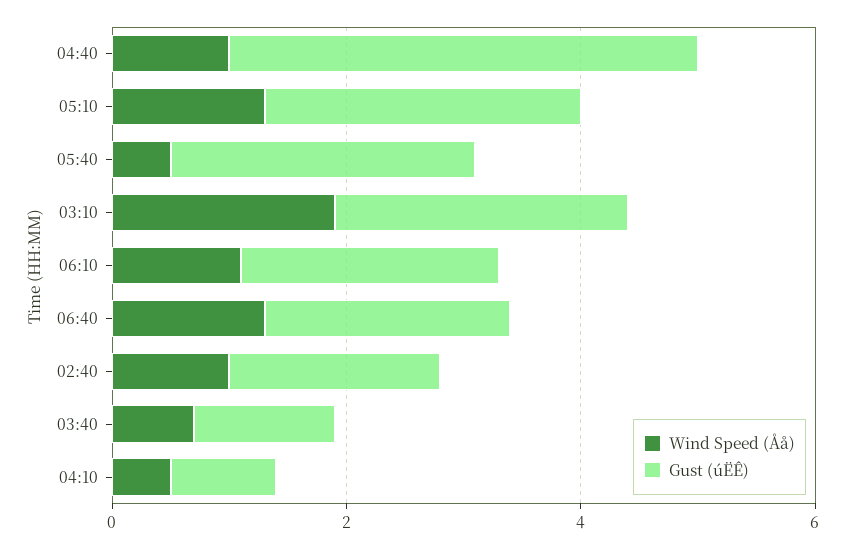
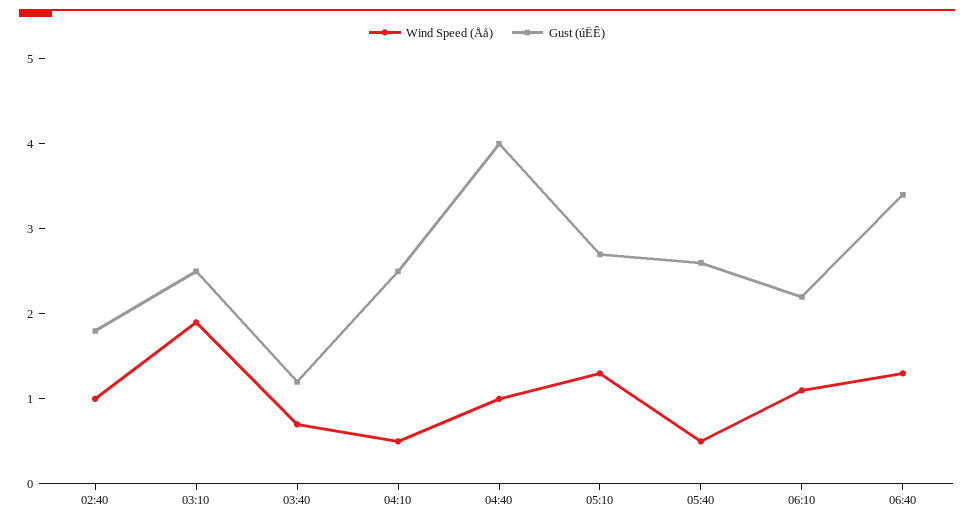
  {
    "Wind Speed (Åå)": {
      "04:40": 1,
      "05:10": 1.3,
      "05:40": 0.5,
      "03:10": 1.9,
      "06:10": 1.1,
      "06:40": 1.3,
      "02:40": 1,
      "03:40": 0.7,
      "04:10": 0.5
    },
    "Gust (úËÊ)": {
      "04:40": 4,
      "05:10": 2.7,
      "05:40": 2.6,
      "03:10": 2.5,
      "06:10": 2.2,
-     "06:40": 2,
+     "06:40": 3.4,
      "02:40": 1.8,
      "03:40": 1.2,
-     "04:10": 1
+     "04:10": 2.5
    }
  }

